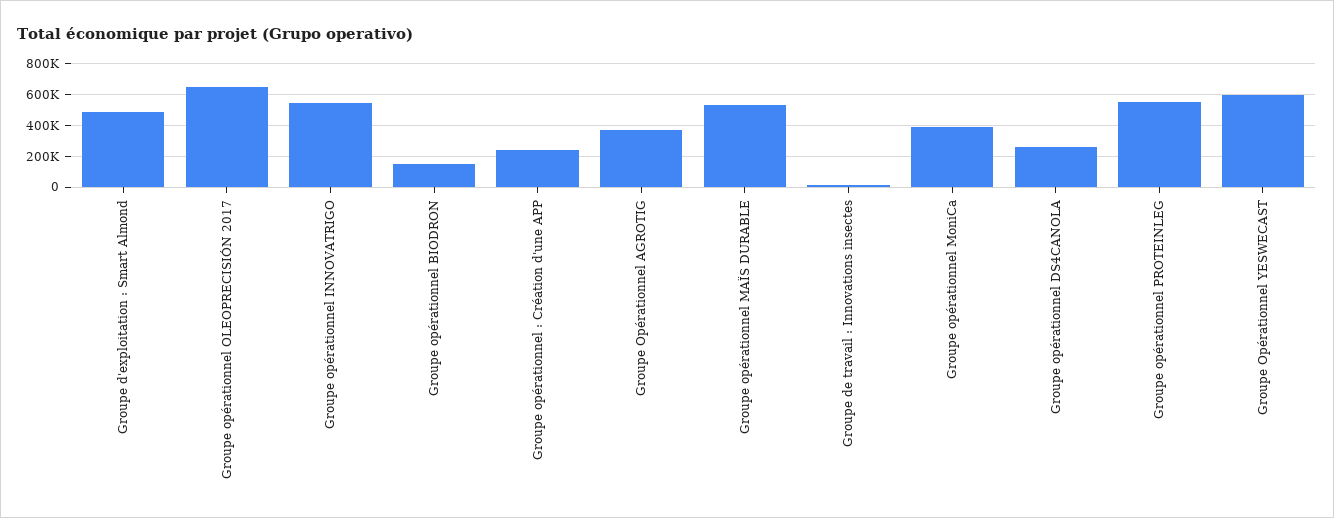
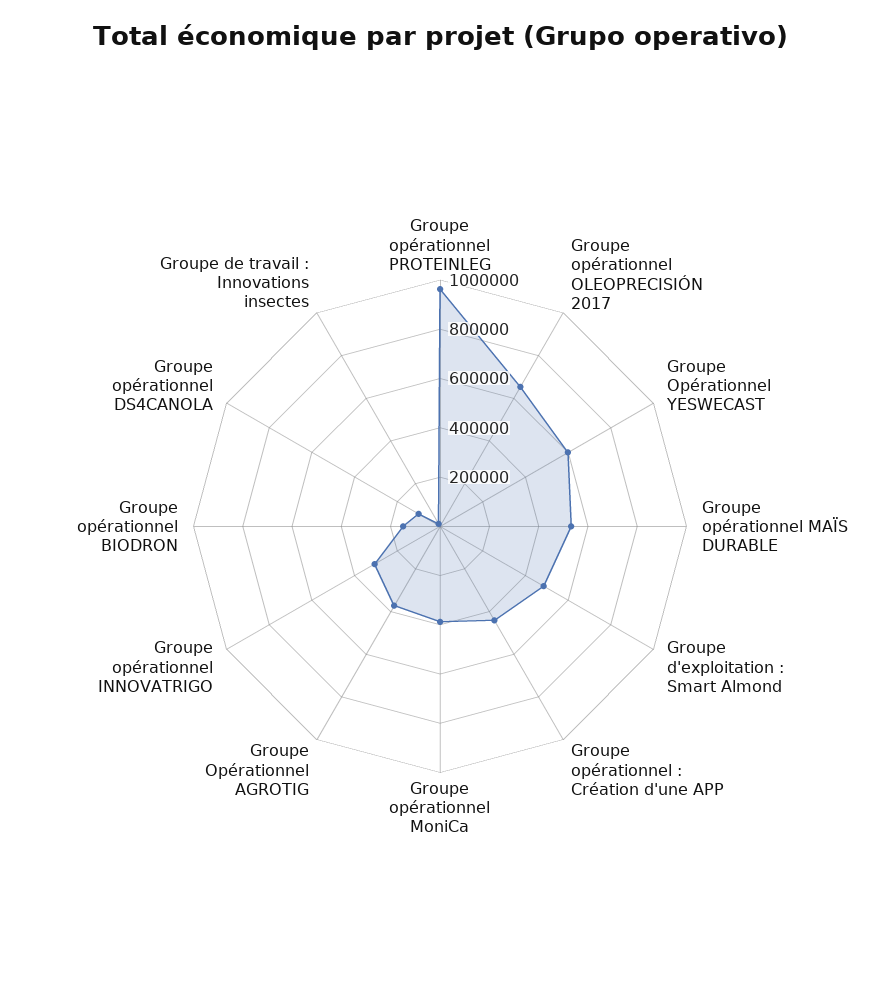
  {
    "Groupe d'exploitation : Smart Almond": 500000,
    "Groupe opérationnel OLEOPRECISIÓN 2017": 650000,
-   "Groupe opérationnel INNOVATRIGO": 550000,
+   "Groupe opérationnel INNOVATRIGO": 300000,
    "Groupe opérationnel BIODRON": 150000,
-   "Groupe opérationnel : Création d'une APP": 250000,
+   "Groupe opérationnel : Création d'une APP": 450000,
    "Groupe Opérationnel AGROTIG": 350000,
    "Groupe opérationnel MAÏS DURABLE": 550000,
    "Groupe de travail : Innovations insectes": 0,
    "Groupe opérationnel MoniCa": 400000,
-   "Groupe opérationnel DS4CANOLA": 250000,
+   "Groupe opérationnel DS4CANOLA": 100000,
-   "Groupe opérationnel PROTEINLEG": 550000,
+   "Groupe opérationnel PROTEINLEG": 950000,
    "Groupe Opérationnel YESWECAST": 600000
  }

